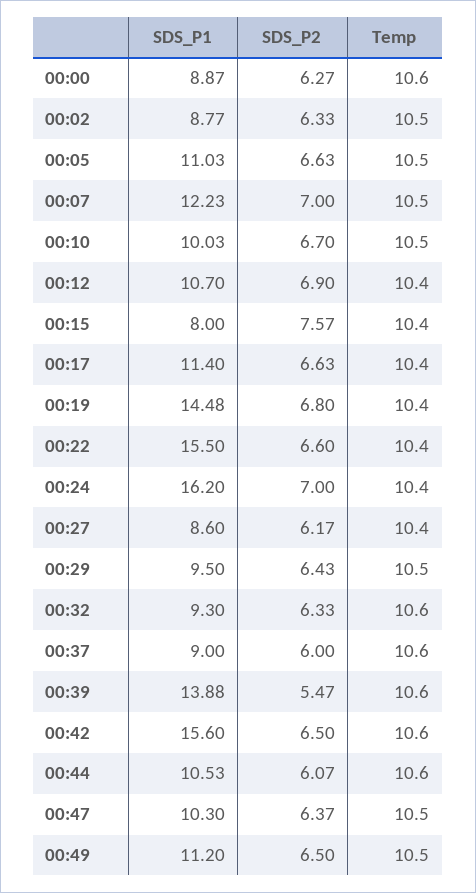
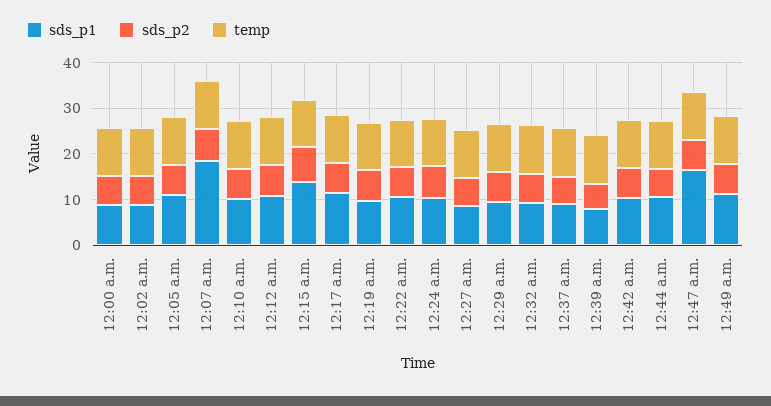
  {
    "SDS_P1": {
      "00:00": 8.87,
      "00:02": 8.77,
      "00:05": 11.03,
-     "00:07": 12.23,
+     "00:07": 18,
      "00:10": 10.03,
      "00:12": 10.7,
-     "00:15": 8,
+     "00:15": 14,
      "00:17": 11.4,
-     "00:19": 14.48,
+     "00:19": 10,
-     "00:22": 15.5,
+     "00:22": 10,
-     "00:24": 16.2,
+     "00:24": 10,
      "00:27": 8.6,
      "00:29": 9.5,
      "00:32": 9.3,
      "00:37": 9,
-     "00:39": 13.88,
+     "00:39": 8,
-     "00:42": 15.6,
+     "00:42": 10,
      "00:44": 10.53,
-     "00:47": 10.3,
+     "00:47": 16,
      "00:49": 11.2
    },
    "SDS_P2": {
      "00:00": 6.27,
      "00:02": 6.33,
      "00:05": 6.63,
      "00:07": 7,
      "00:10": 6.7,
      "00:12": 6.9,
      "00:15": 7.57,
      "00:17": 6.63,
      "00:19": 6.8,
      "00:22": 6.6,
      "00:24": 7,
      "00:27": 6.17,
      "00:29": 6.43,
      "00:32": 6.33,
      "00:37": 6,
      "00:39": 5.47,
      "00:42": 6.5,
      "00:44": 6.07,
      "00:47": 6.37,
      "00:49": 6.5
    },
    "Temp": {
      "00:00": 10.6,
      "00:02": 10.5,
      "00:05": 10.5,
      "00:07": 10.5,
      "00:10": 10.5,
      "00:12": 10.4,
      "00:15": 10.4,
      "00:17": 10.4,
      "00:19": 10.4,
      "00:22": 10.4,
      "00:24": 10.4,
      "00:27": 10.4,
      "00:29": 10.5,
      "00:32": 10.6,
      "00:37": 10.6,
      "00:39": 10.6,
      "00:42": 10.6,
      "00:44": 10.6,
      "00:47": 10.5,
      "00:49": 10.5
    }
  }

